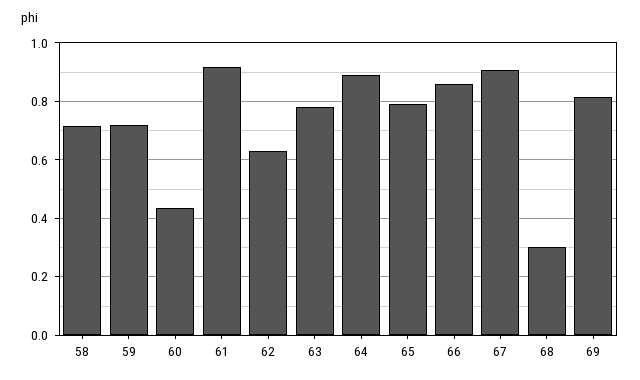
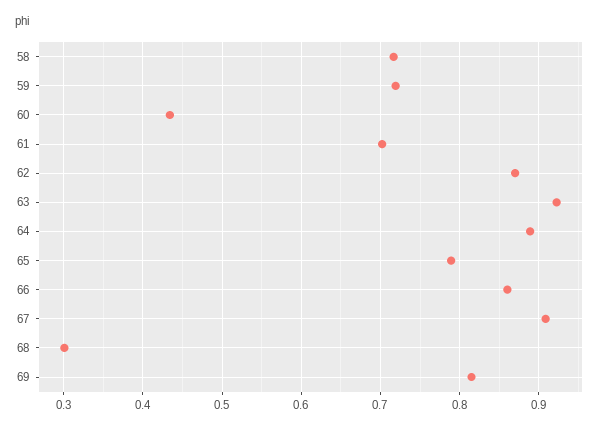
  {
    "58": 0.72,
    "59": 0.72,
    "60": 0.43,
-   "61": 0.925,
+   "61": 0.7,
-   "62": 0.625,
+   "62": 0.87,
-   "63": 0.775,
+   "63": 0.92,
    "64": 0.89,
    "65": 0.79,
    "66": 0.86,
    "67": 0.91,
    "68": 0.3,
    "69": 0.82
  }

